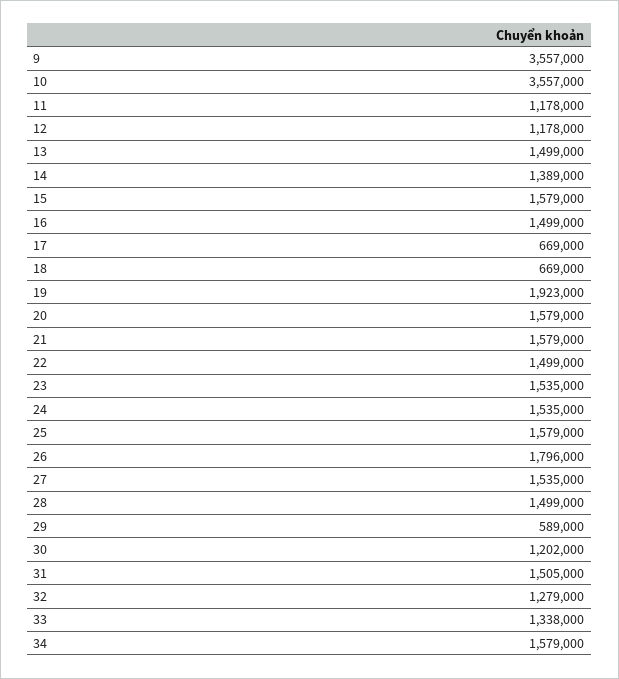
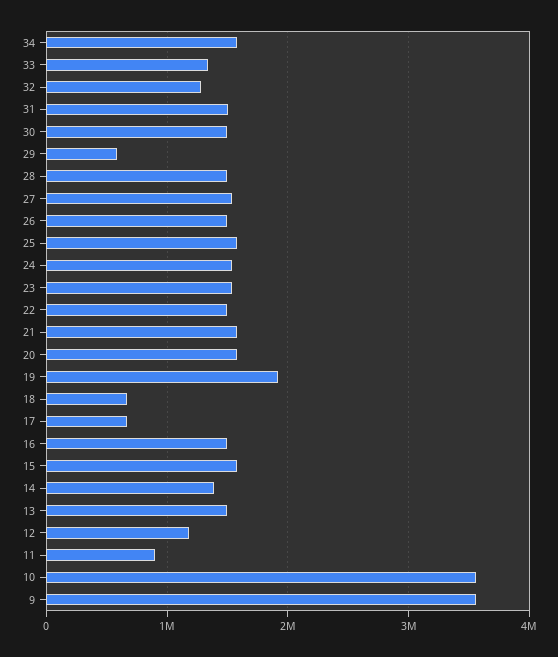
  {
    "9": 3557000,
    "10": 3557000,
-   "11": 1178000,
+   "11": 900000,
    "12": 1178000,
    "13": 1499000,
    "14": 1389000,
    "15": 1579000,
    "16": 1499000,
    "17": 669000,
    "18": 669000,
    "19": 1923000,
    "20": 1579000,
    "21": 1579000,
    "22": 1499000,
    "23": 1535000,
    "24": 1535000,
    "25": 1579000,
-   "26": 1796000,
+   "26": 1500000,
    "27": 1535000,
    "28": 1499000,
    "29": 589000,
-   "30": 1202000,
+   "30": 1500000,
    "31": 1505000,
    "32": 1279000,
    "33": 1338000,
    "34": 1579000
  }

